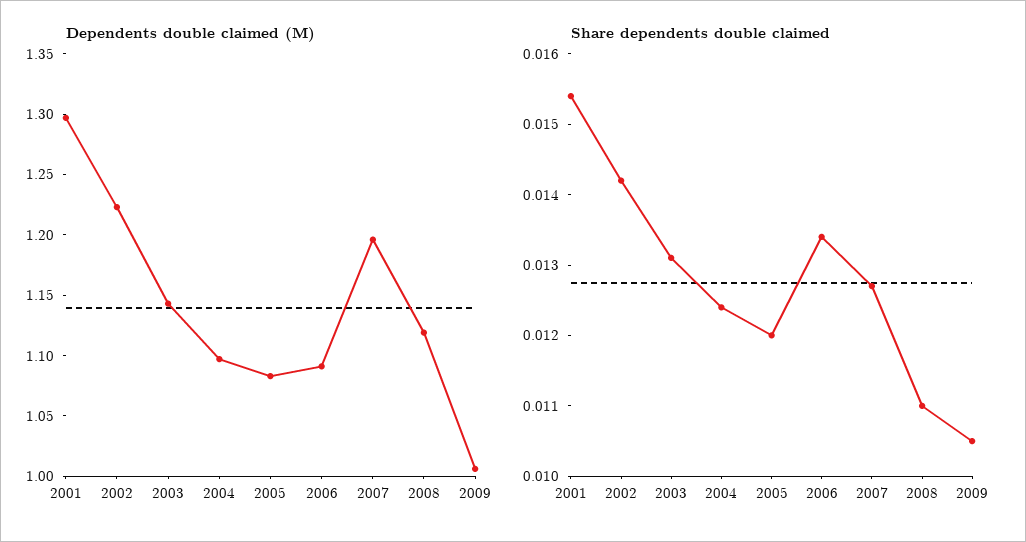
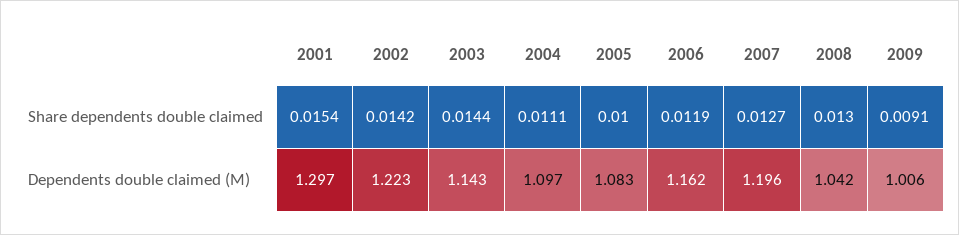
  {
    "Dependents double claimed (M)": {
      "2001": 1.297,
      "2002": 1.223,
      "2003": 1.143,
      "2004": 1.097,
      "2005": 1.083,
-     "2006": 1.09,
+     "2006": 1.162,
      "2007": 1.196,
-     "2008": 1.12,
+     "2008": 1.042,
      "2009": 1.006
    },
    "Share dependents double claimed": {
      "2001": 0.0154,
      "2002": 0.0142,
-     "2003": 0.013,
+     "2003": 0.0144,
-     "2004": 0.0125,
+     "2004": 0.0111,
-     "2005": 0.012,
+     "2005": 0.01,
-     "2006": 0.0135,
+     "2006": 0.0119,
      "2007": 0.0127,
-     "2008": 0.011,
+     "2008": 0.013,
-     "2009": 0.0105
+     "2009": 0.0091
    }
  }

